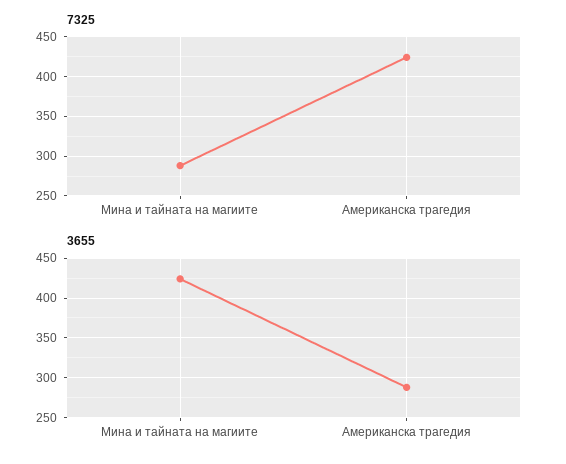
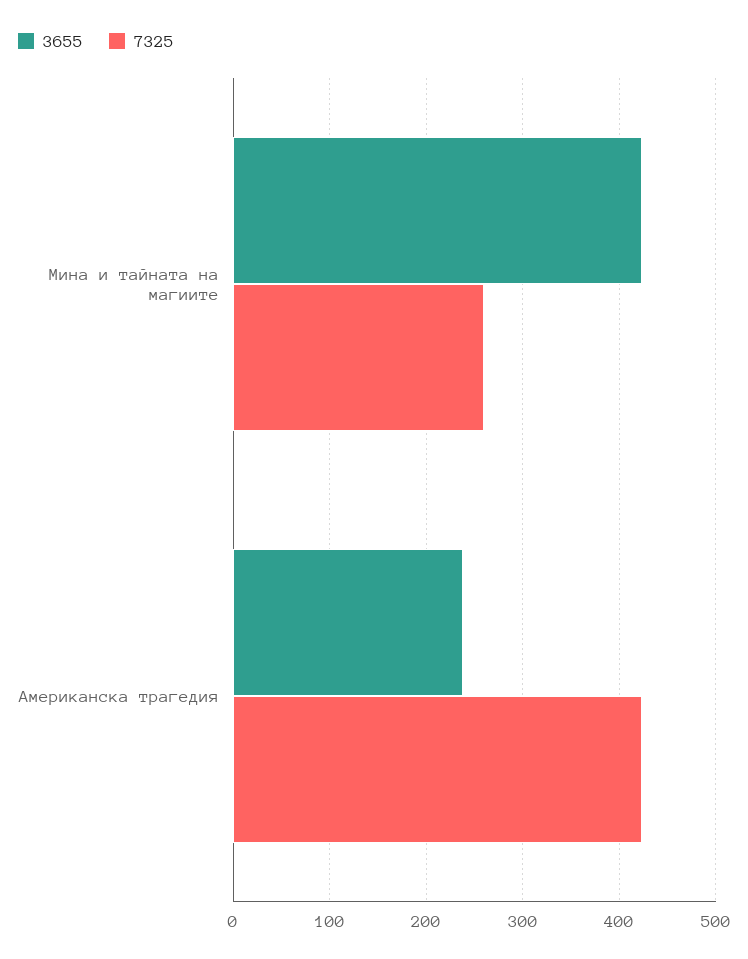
  {
    "7325": {
-     "Мина и тайната на магиите": 290,
+     "Мина и тайната на магиите": 260,
      "Американска трагедия": 420
    },
    "3655": {
      "Мина и тайната на магиите": 420,
-     "Американска трагедия": 290
+     "Американска трагедия": 240
    }
  }

